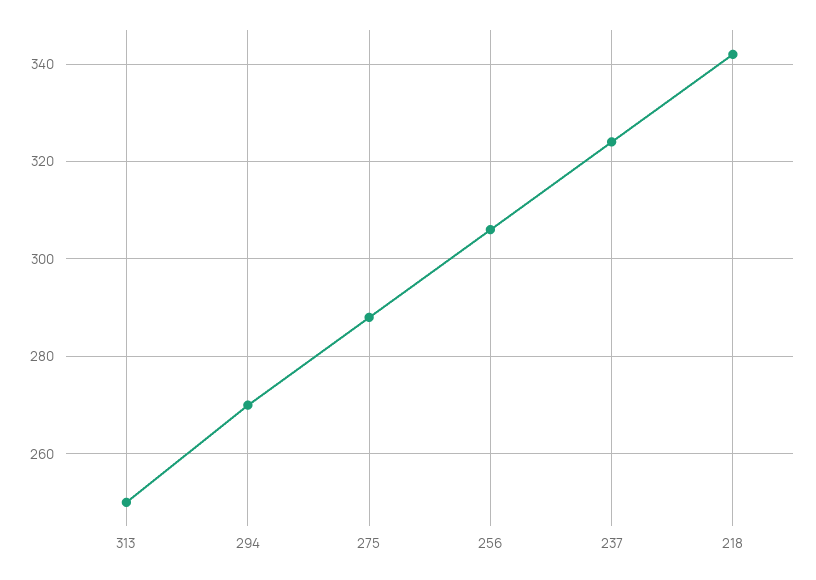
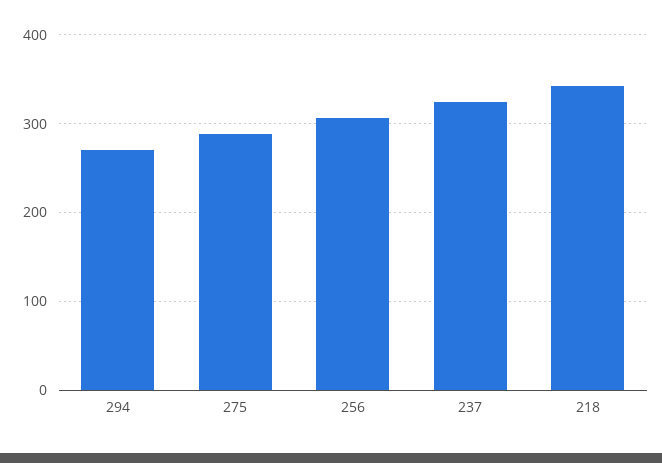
  {
-   "313": 250,
    "294": 270,
    "275": 290,
    "256": 305,
    "237": 325,
    "218": 340
  }

